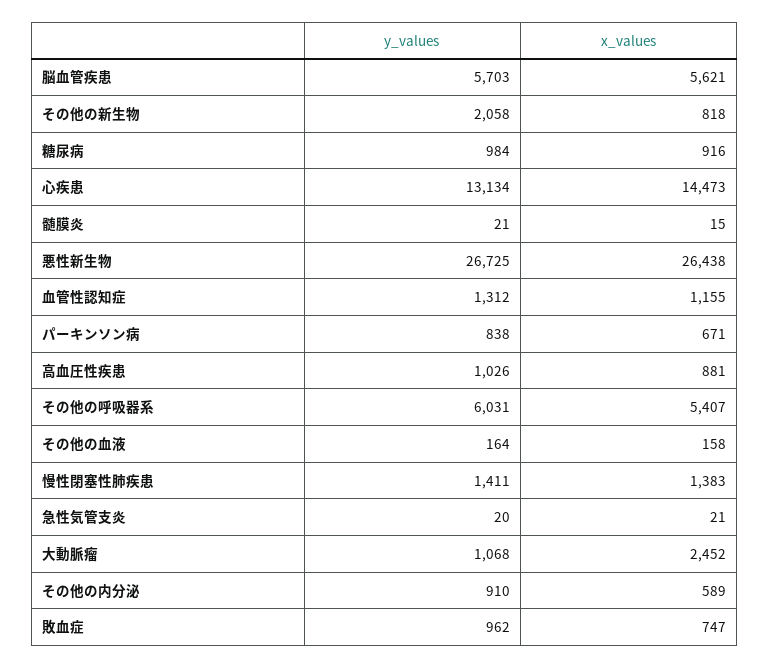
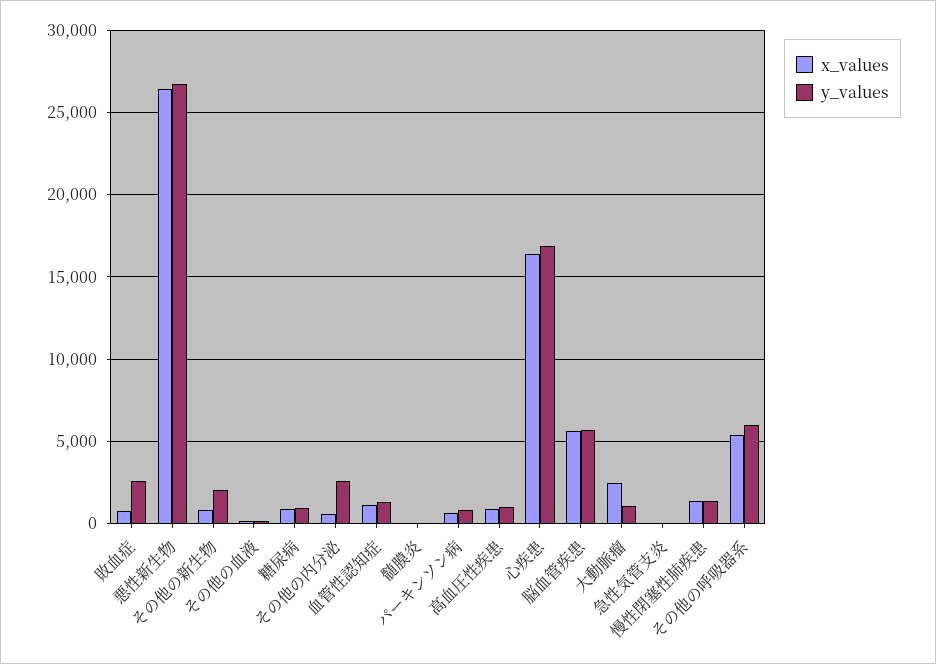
  {
    "y_values": {
      "脳血管疾患": 5703,
      "その他の新生物": 2058,
      "糖尿病": 984,
-     "心疾患": 13134,
+     "心疾患": 17000,
      "髄膜炎": 21,
      "悪性新生物": 26725,
      "血管性認知症": 1312,
      "パーキンソン病": 838,
      "高血圧性疾患": 1026,
      "その他の呼吸器系": 6031,
      "その他の血液": 164,
      "慢性閉塞性肺疾患": 1411,
      "急性気管支炎": 20,
      "大動脈瘤": 1068,
-     "その他の内分泌": 910,
+     "その他の内分泌": 2500,
-     "敗血症": 962
+     "敗血症": 2500
    },
    "x_values": {
      "脳血管疾患": 5621,
      "その他の新生物": 818,
      "糖尿病": 916,
-     "心疾患": 14473,
+     "心疾患": 16500,
      "髄膜炎": 15,
      "悪性新生物": 26438,
      "血管性認知症": 1155,
      "パーキンソン病": 671,
      "高血圧性疾患": 881,
      "その他の呼吸器系": 5407,
      "その他の血液": 158,
      "慢性閉塞性肺疾患": 1383,
      "急性気管支炎": 21,
      "大動脈瘤": 2452,
      "その他の内分泌": 589,
      "敗血症": 747
    }
  }

